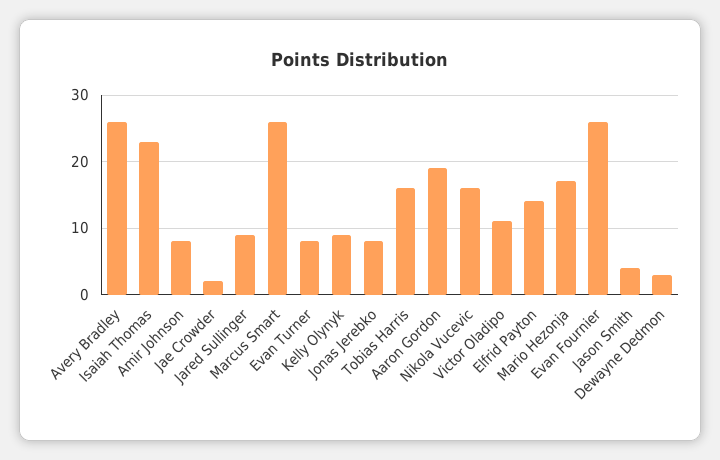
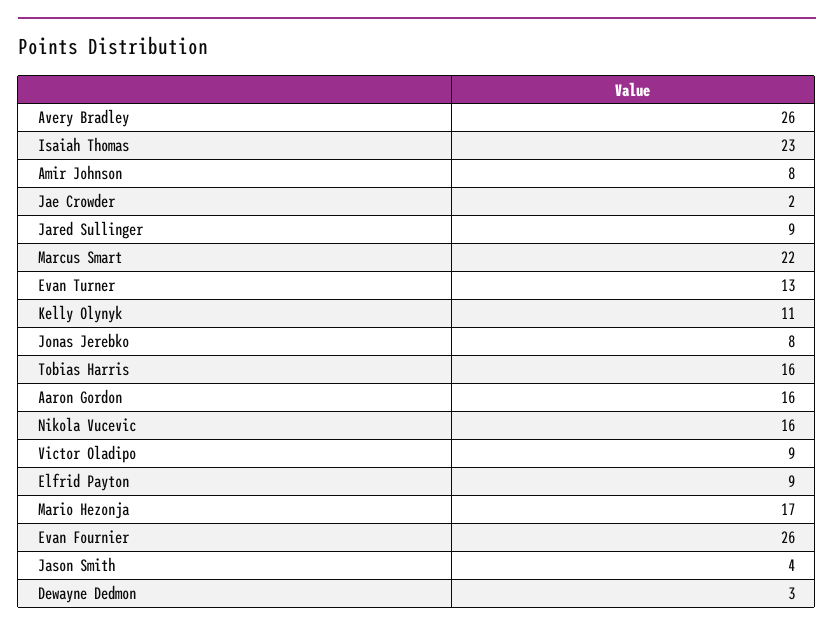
  {
    "Avery Bradley": 26,
    "Isaiah Thomas": 23,
    "Amir Johnson": 8,
    "Jae Crowder": 2,
    "Jared Sullinger": 9,
-   "Marcus Smart": 26,
+   "Marcus Smart": 22,
-   "Evan Turner": 8,
+   "Evan Turner": 13,
-   "Kelly Olynyk": 9,
+   "Kelly Olynyk": 11,
    "Jonas Jerebko": 8,
    "Tobias Harris": 16,
-   "Aaron Gordon": 19,
+   "Aaron Gordon": 16,
    "Nikola Vucevic": 16,
-   "Victor Oladipo": 11,
+   "Victor Oladipo": 9,
-   "Elfrid Payton": 14,
+   "Elfrid Payton": 9,
    "Mario Hezonja": 17,
    "Evan Fournier": 26,
    "Jason Smith": 4,
    "Dewayne Dedmon": 3
  }

